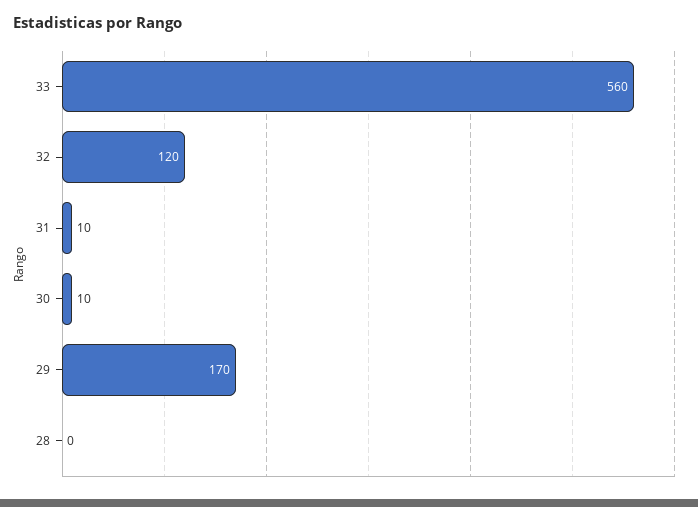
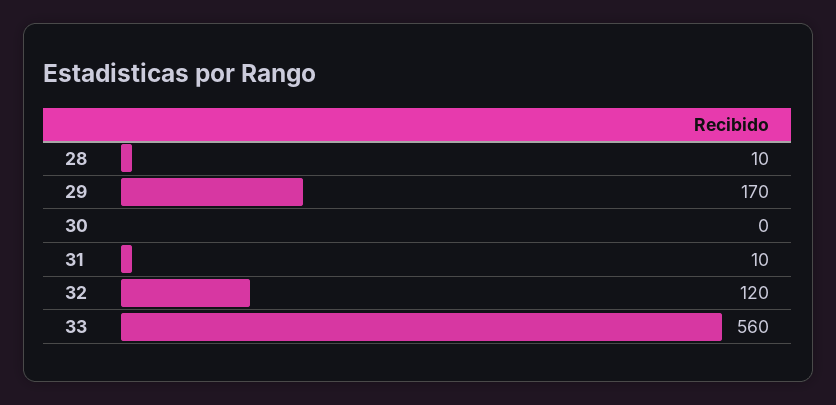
  {
    "33": 560,
    "32": 120,
    "31": 10,
-   "30": 10,
+   "30": 0,
    "29": 170,
-   "28": 0
+   "28": 10
  }

